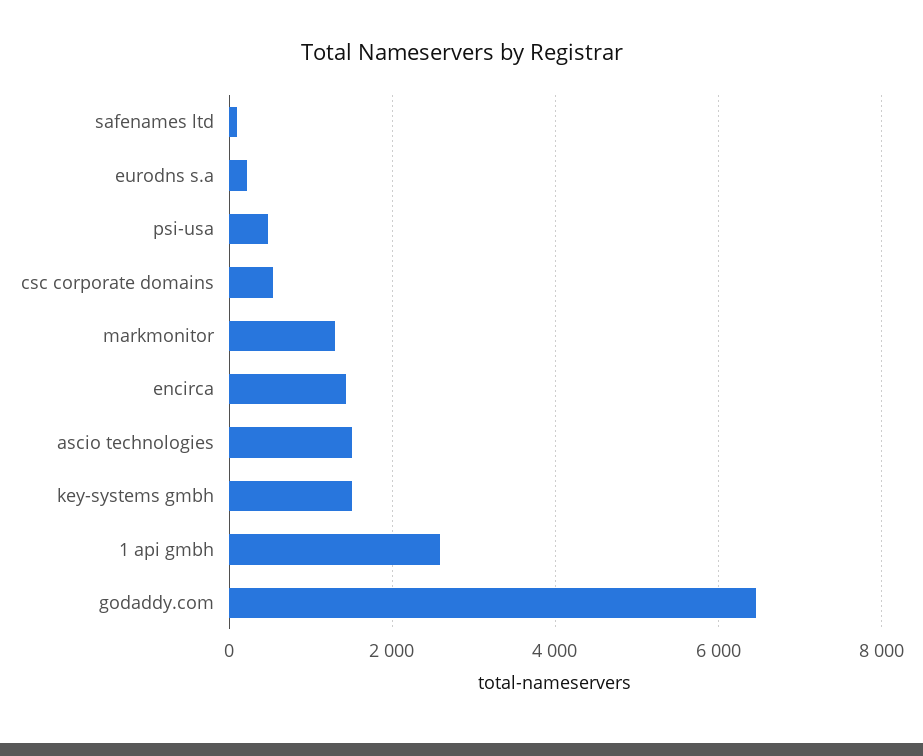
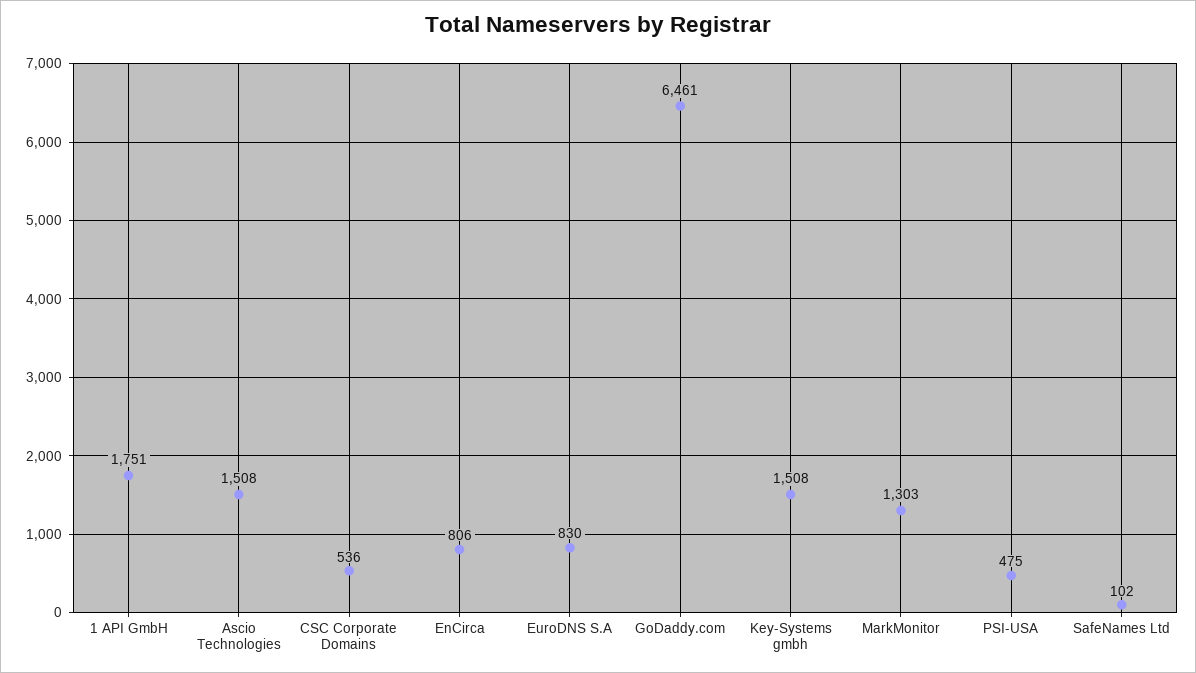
  {
    "safenames ltd": 102,
-   "eurodns s.a": 200,
+   "eurodns s.a": 830,
    "psi-usa": 475,
    "csc corporate domains": 536,
    "markmonitor": 1303,
-   "encirca": 1400,
+   "encirca": 806,
    "ascio technologies": 1508,
    "key-systems gmbh": 1508,
-   "1 api gmbh": 2600,
+   "1 api gmbh": 1751,
    "godaddy.com": 6461
  }

